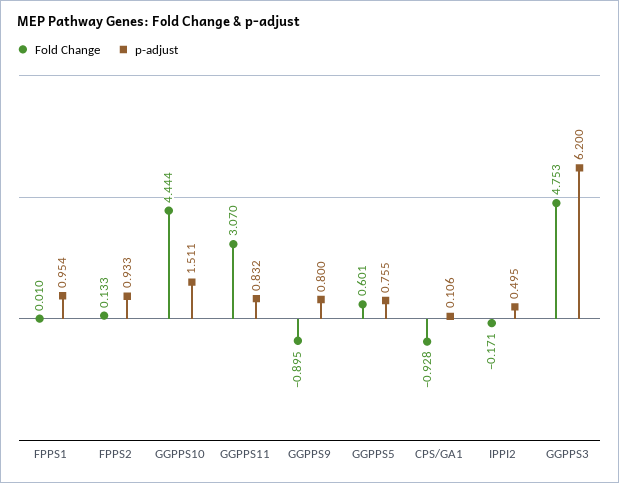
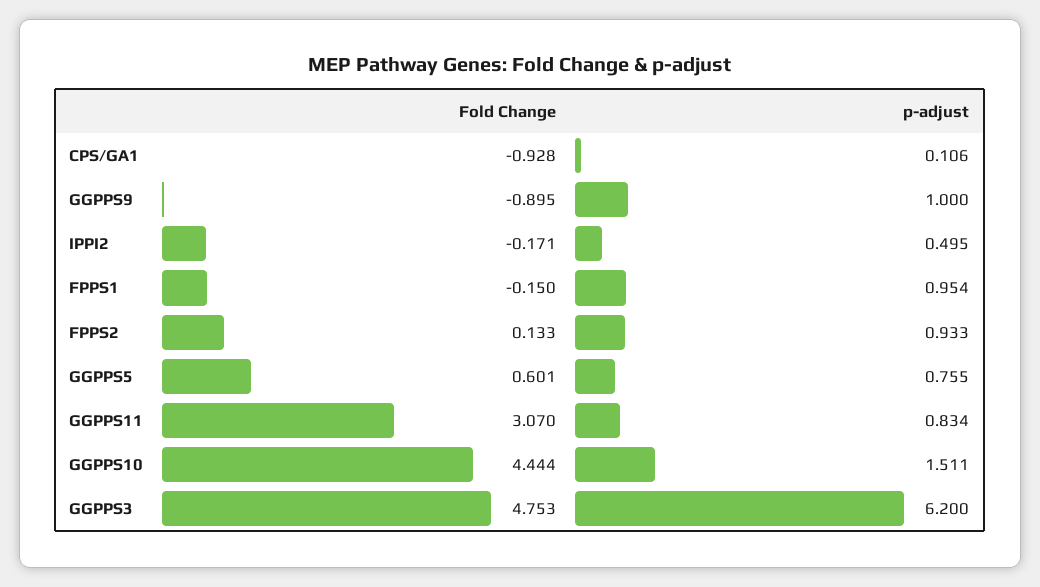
  {
    "Fold Change": {
-     "FPPS1": 0.01,
+     "FPPS1": -0.15,
      "FPPS2": 0.133,
      "GGPPS10": 4.444,
      "GGPPS11": 3.07,
      "GGPPS9": -0.895,
      "GGPPS5": 0.601,
      "CPS/GA1": -0.928,
      "IPPI2": -0.171,
      "GGPPS3": 4.753
    },
    "p-adjust": {
      "FPPS1": 0.954,
      "FPPS2": 0.933,
      "GGPPS10": 1.511,
-     "GGPPS11": 0.832,
+     "GGPPS11": 0.834,
-     "GGPPS9": 0.8,
+     "GGPPS9": 1,
      "GGPPS5": 0.755,
      "CPS/GA1": 0.106,
      "IPPI2": 0.495,
      "GGPPS3": 6.2
    }
  }

